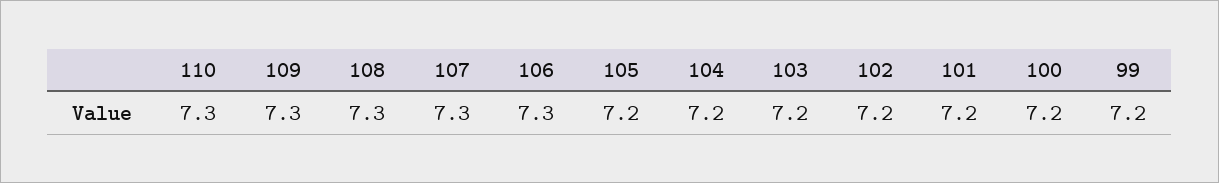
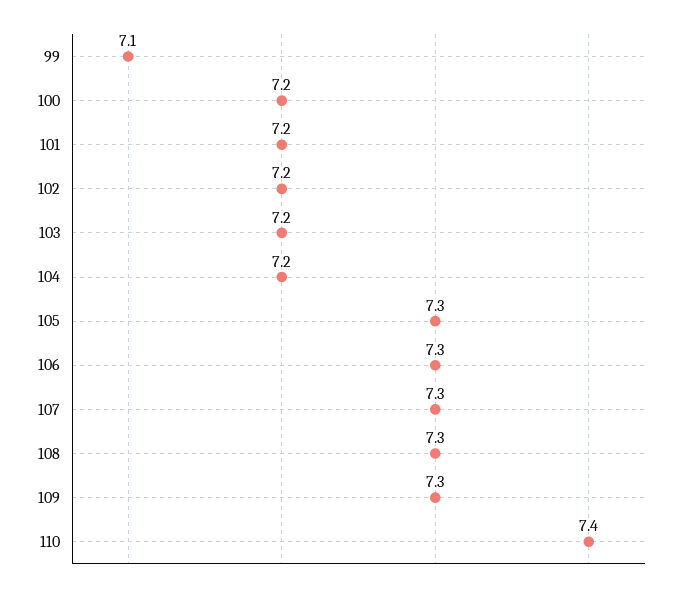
  {
-   "110": 7.3,
+   "110": 7.4,
    "109": 7.3,
    "108": 7.3,
    "107": 7.3,
    "106": 7.3,
-   "105": 7.2,
+   "105": 7.3,
    "104": 7.2,
    "103": 7.2,
    "102": 7.2,
    "101": 7.2,
    "100": 7.2,
-   "99": 7.2
+   "99": 7.1
  }

